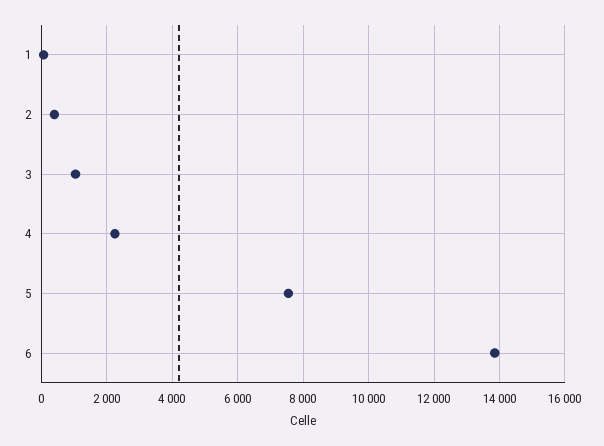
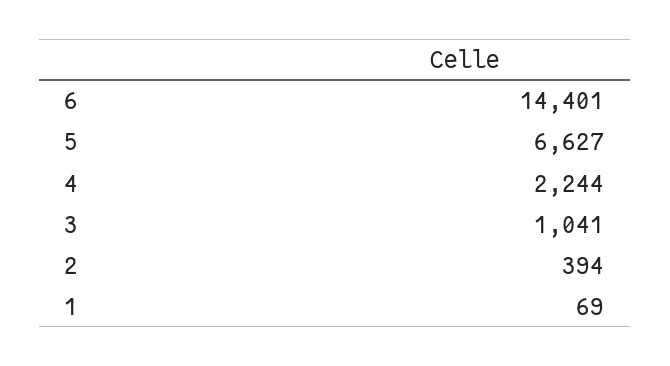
  {
    "1": 69,
    "2": 394,
    "3": 1041,
    "4": 2244,
-   "5": 7600,
+   "5": 6627,
-   "6": 13800
+   "6": 14401
  }

